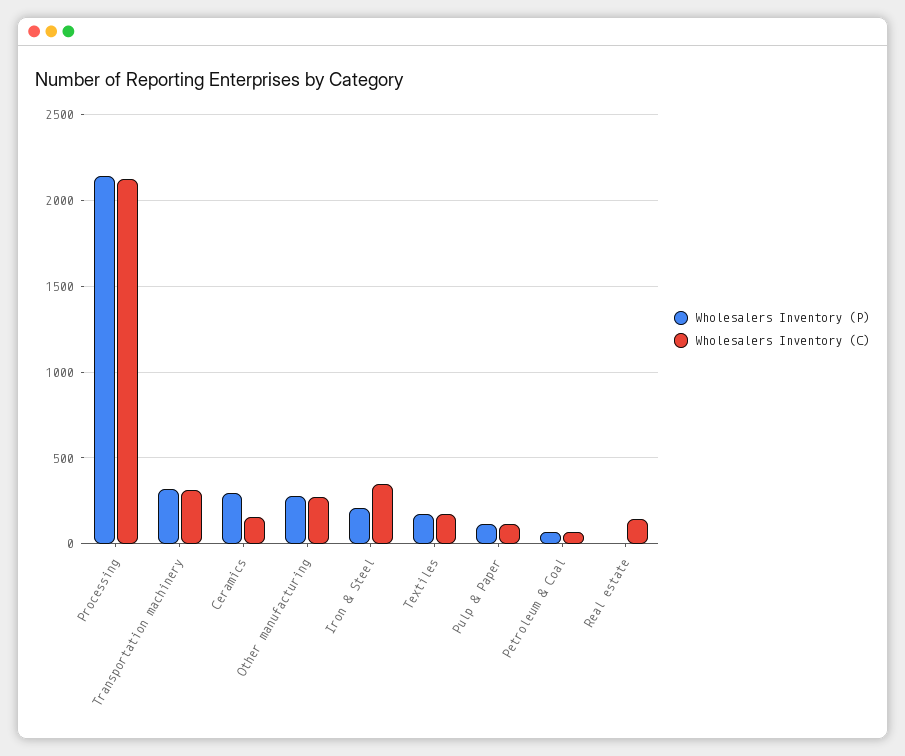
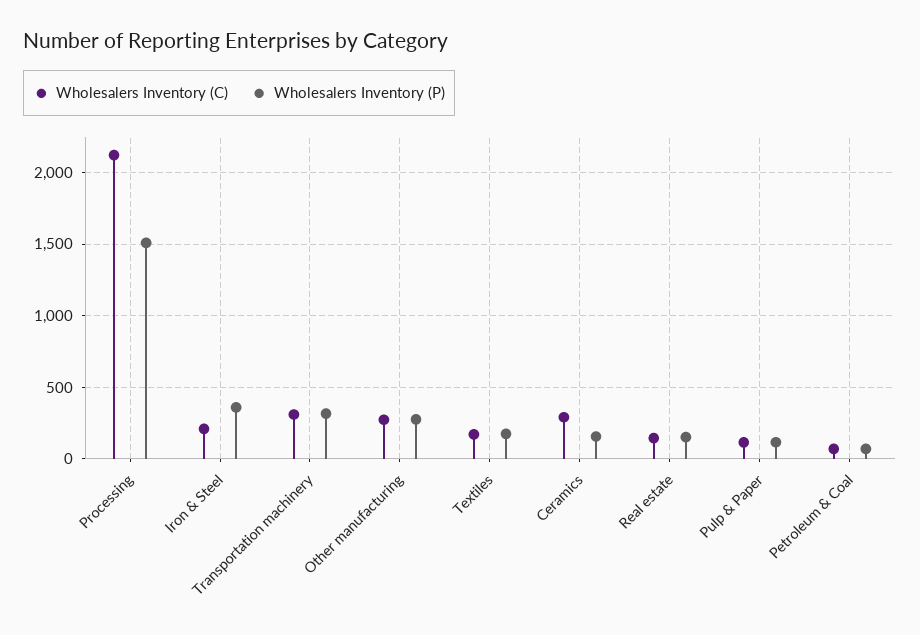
  {
    "Wholesalers Inventory (P)": {
-     "Processing": 2150,
+     "Processing": 1500,
      "Transportation machinery": 300,
-     "Ceramics": 300,
+     "Ceramics": 150,
      "Other manufacturing": 300,
-     "Iron & Steel": 200,
+     "Iron & Steel": 350,
      "Textiles": 200,
      "Pulp & Paper": 100,
      "Petroleum & Coal": 50,
-     "Real estate": 0
+     "Real estate": 150
    },
    "Wholesalers Inventory (C)": {
      "Processing": 2100,
      "Transportation machinery": 300,
-     "Ceramics": 150,
+     "Ceramics": 300,
      "Other manufacturing": 250,
-     "Iron & Steel": 350,
+     "Iron & Steel": 200,
      "Textiles": 150,
      "Pulp & Paper": 100,
      "Petroleum & Coal": 50,
      "Real estate": 150
    }
  }

